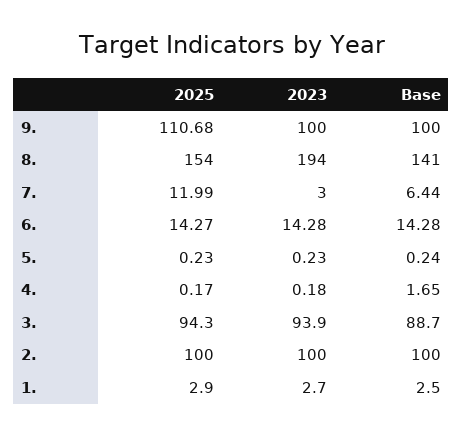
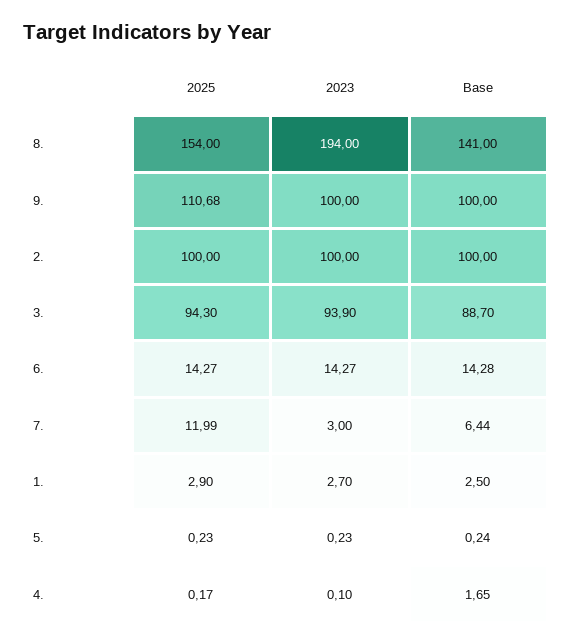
  {
    "2025": {
      "9.": 110.68,
      "8.": 154,
      "7.": 11.99,
      "6.": 14.27,
      "5.": 0.23,
      "4.": 0.17,
      "3.": 94.3,
      "2.": 100,
      "1.": 2.9
    },
    "2023": {
      "9.": 100,
      "8.": 194,
      "7.": 3,
-     "6.": 14.28,
+     "6.": 14.27,
      "5.": 0.23,
-     "4.": 0.18,
+     "4.": 0.1,
      "3.": 93.9,
      "2.": 100,
      "1.": 2.7
    },
    "Base": {
      "9.": 100,
      "8.": 141,
      "7.": 6.44,
      "6.": 14.28,
      "5.": 0.24,
      "4.": 1.65,
      "3.": 88.7,
      "2.": 100,
      "1.": 2.5
    }
  }

